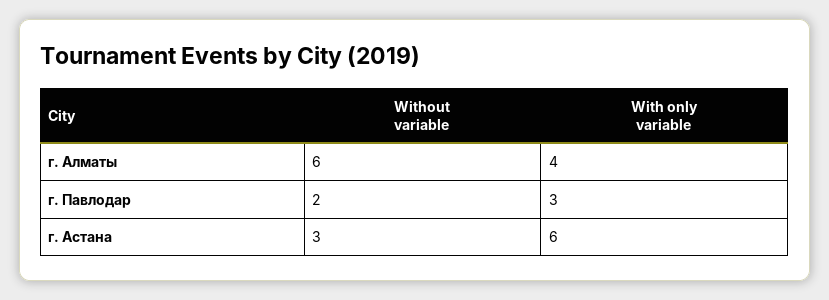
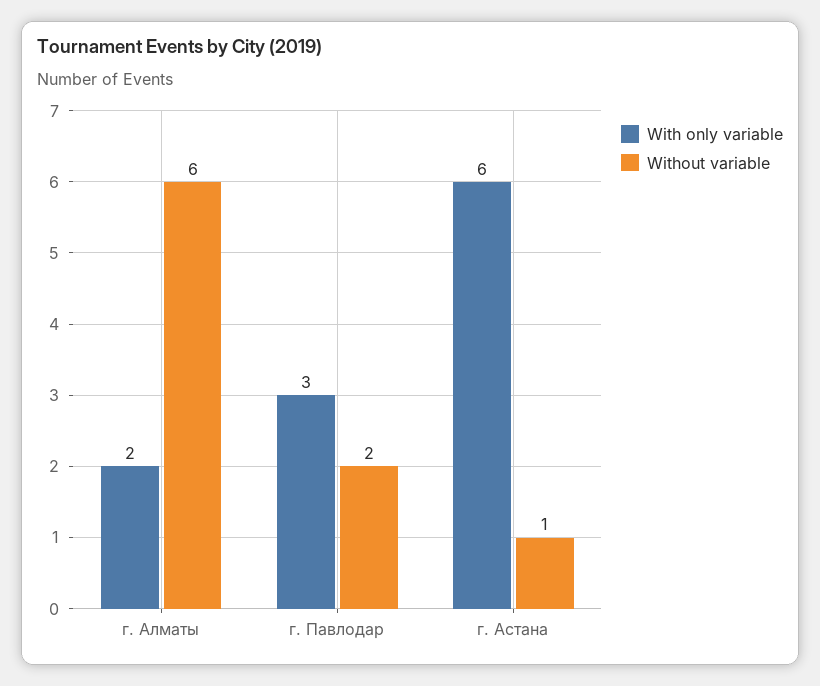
  {
    "Without variable": {
      "г. Алматы": 6,
      "г. Павлодар": 2,
-     "г. Астана": 3
+     "г. Астана": 1
    },
    "With only variable": {
-     "г. Алматы": 4,
+     "г. Алматы": 2,
      "г. Павлодар": 3,
      "г. Астана": 6
    }
  }

